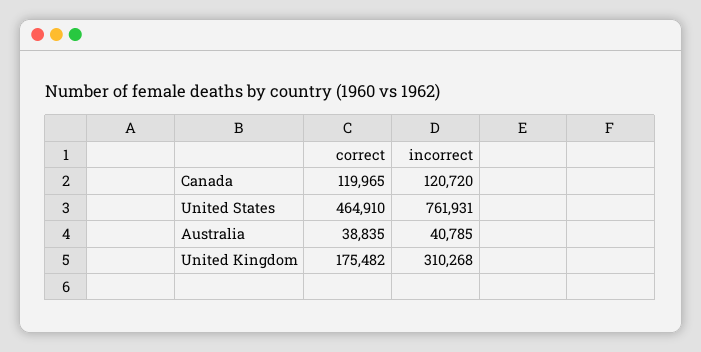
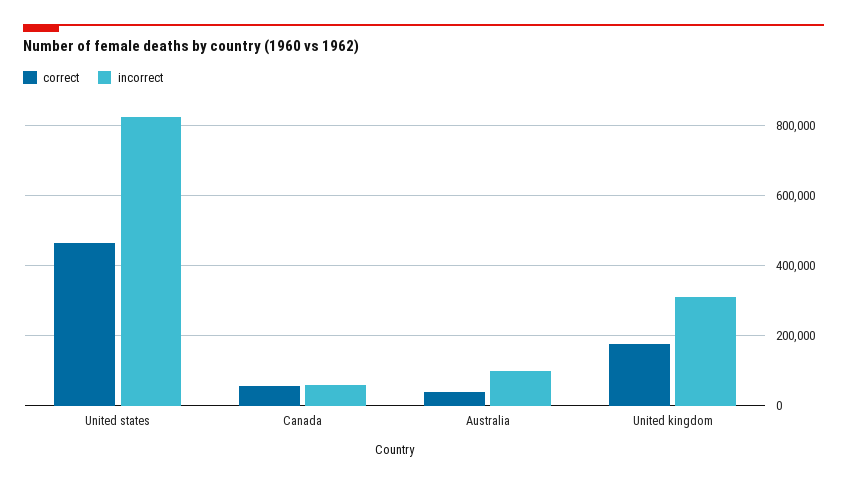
  {
    "correct": {
-     "Canada": 119965,
+     "Canada": 60000,
      "United States": 464910,
      "Australia": 38835,
      "United Kingdom": 175482
    },
    "incorrect": {
-     "Canada": 120720,
+     "Canada": 60000,
-     "United States": 761931,
+     "United States": 820000,
-     "Australia": 40785,
+     "Australia": 100000,
      "United Kingdom": 310268
    }
  }

